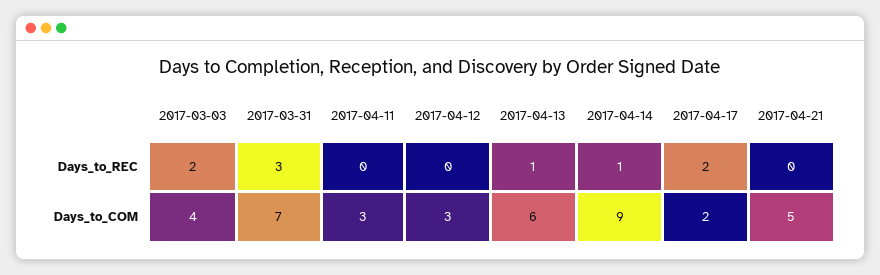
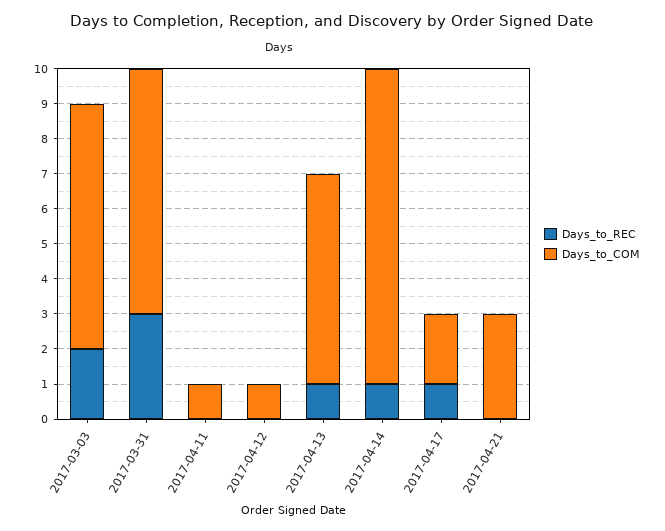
  {
    "Days_to_REC": {
      "2017-03-03": 2,
      "2017-03-31": 3,
      "2017-04-11": 0,
      "2017-04-12": 0,
      "2017-04-13": 1,
      "2017-04-14": 1,
-     "2017-04-17": 2,
+     "2017-04-17": 1,
      "2017-04-21": 0
    },
    "Days_to_COM": {
-     "2017-03-03": 4,
+     "2017-03-03": 7,
      "2017-03-31": 7,
-     "2017-04-11": 3,
+     "2017-04-11": 1,
-     "2017-04-12": 3,
+     "2017-04-12": 1,
      "2017-04-13": 6,
      "2017-04-14": 9,
      "2017-04-17": 2,
-     "2017-04-21": 5
+     "2017-04-21": 3
    }
  }

